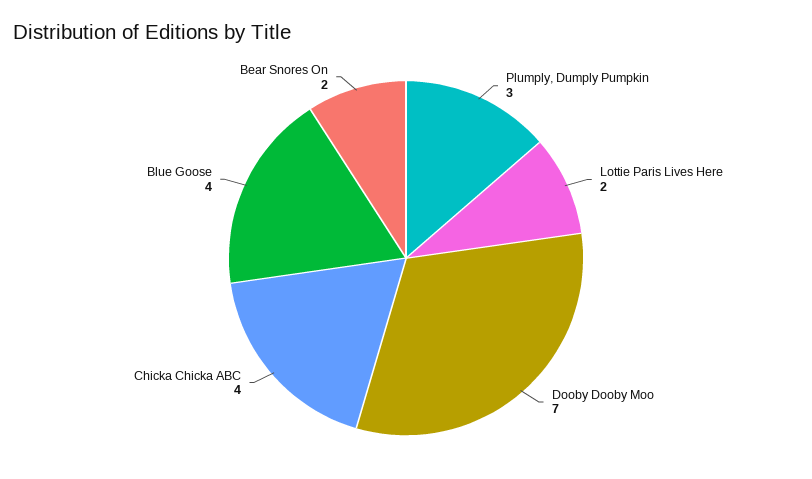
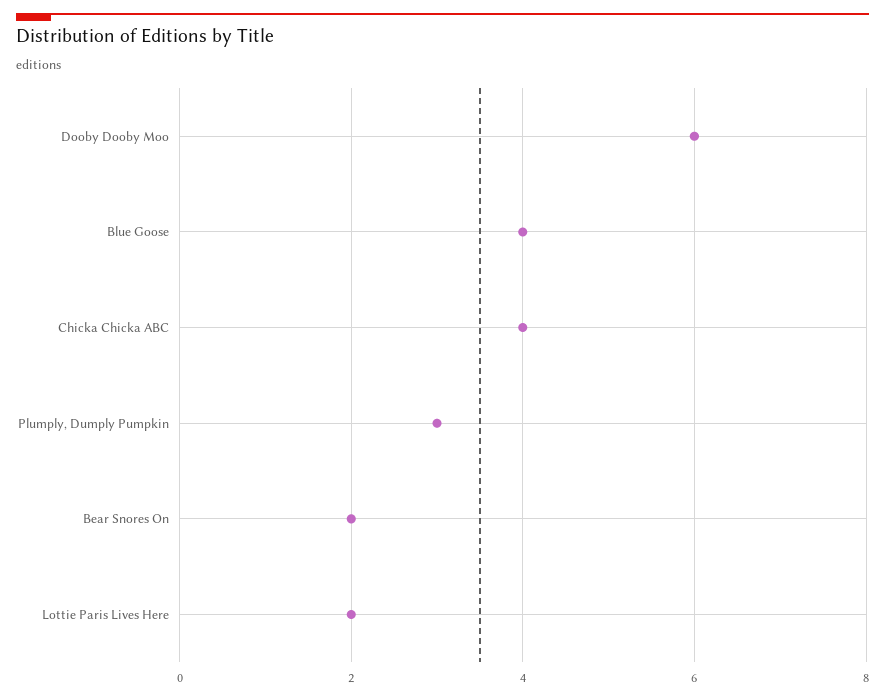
  {
    "Plumply, Dumply Pumpkin": 3,
    "Lottie Paris Lives Here": 2,
-   "Dooby Dooby Moo": 7,
+   "Dooby Dooby Moo": 6,
    "Chicka Chicka ABC": 4,
    "Blue Goose": 4,
    "Bear Snores On": 2
  }

